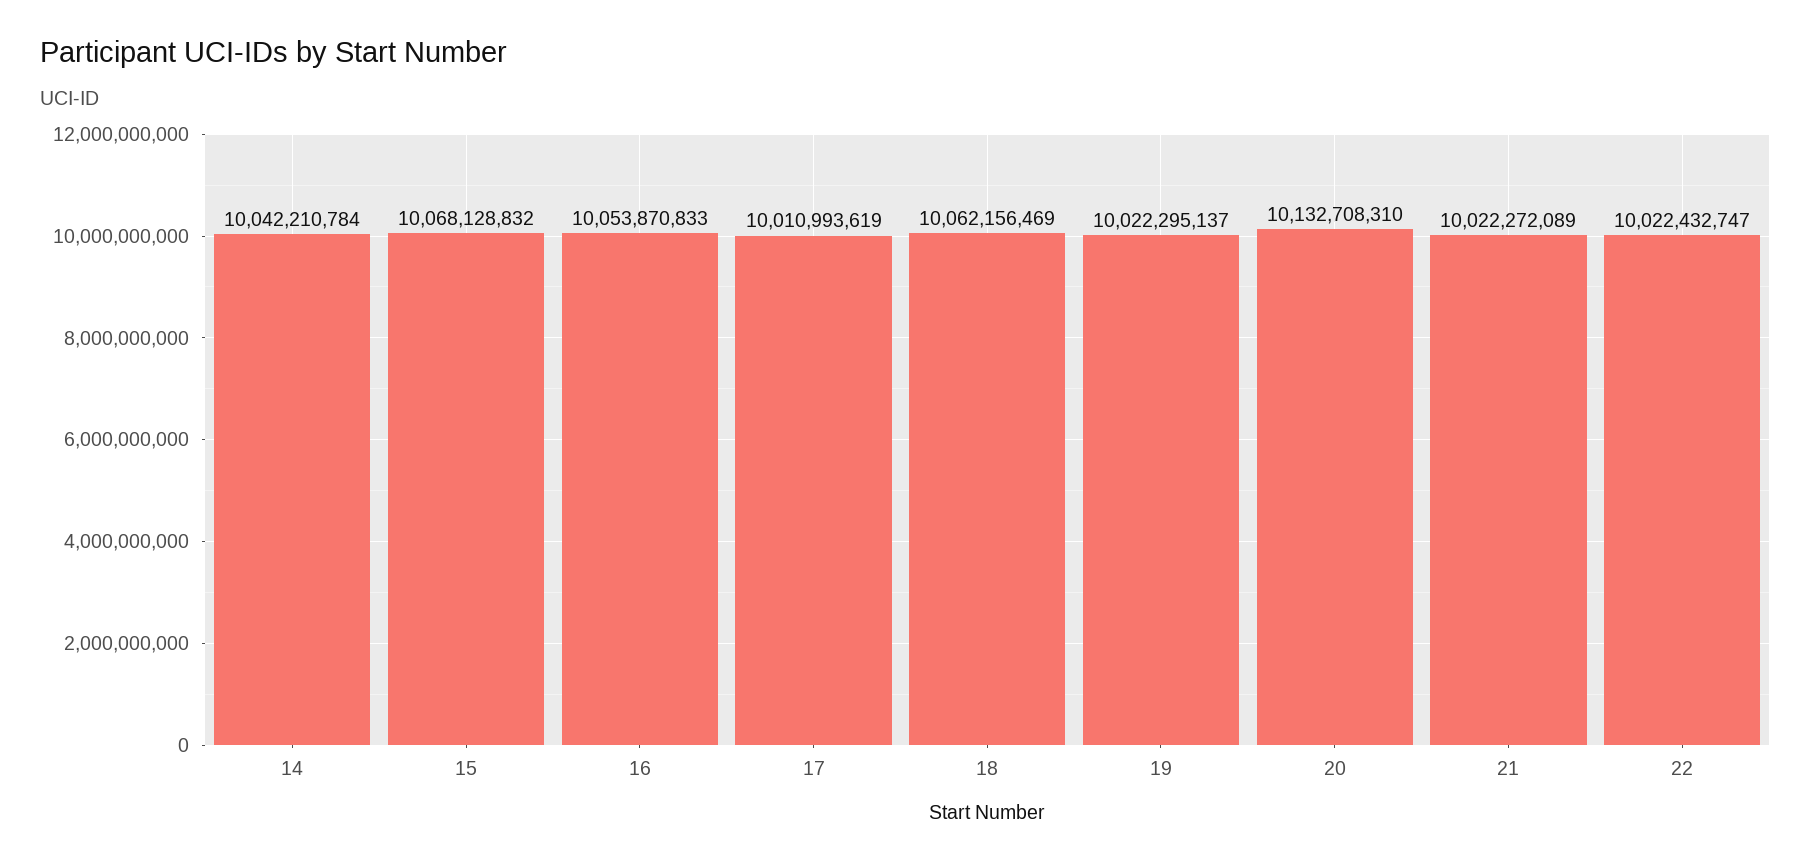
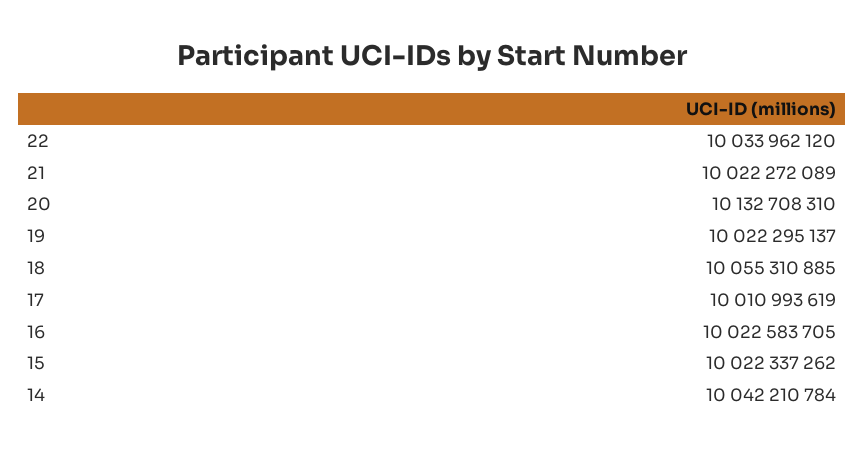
  {
    "14": 10042210784,
-   "15": 10068128832,
+   "15": 10022337262,
-   "16": 10053870833,
+   "16": 10022583705,
    "17": 10010993619,
-   "18": 10062156469,
+   "18": 10055310885,
    "19": 10022295137,
    "20": 10132708310,
    "21": 10022272089,
-   "22": 10022432747
+   "22": 10033962120
  }

